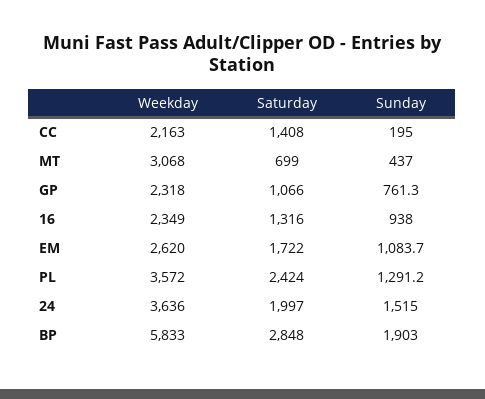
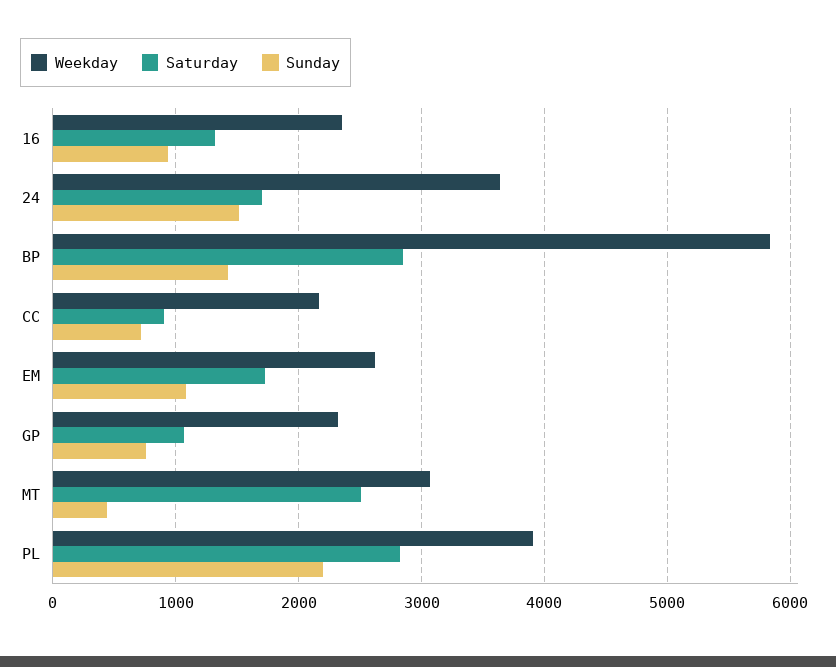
  {
    "Weekday": {
      "CC": 2163,
      "MT": 3068,
      "GP": 2318,
      "16": 2349,
      "EM": 2620,
-     "PL": 3572,
+     "PL": 3900,
      "24": 3636,
      "BP": 5833
    },
    "Saturday": {
-     "CC": 1408,
+     "CC": 900,
-     "MT": 699,
+     "MT": 2500,
      "GP": 1066,
      "16": 1316,
      "EM": 1722,
-     "PL": 2424,
+     "PL": 2800,
-     "24": 1997,
+     "24": 1700,
      "BP": 2848
    },
    "Sunday": {
-     "CC": 195,
+     "CC": 700,
      "MT": 437,
      "GP": 761.3,
      "16": 938,
      "EM": 1083.7,
-     "PL": 1291.2,
+     "PL": 2200,
      "24": 1515,
-     "BP": 1903
+     "BP": 1400
    }
  }

